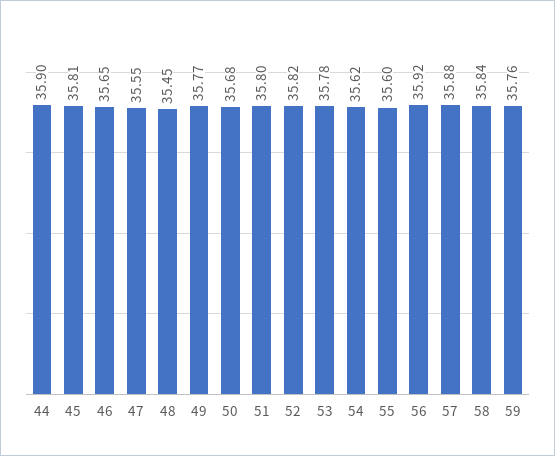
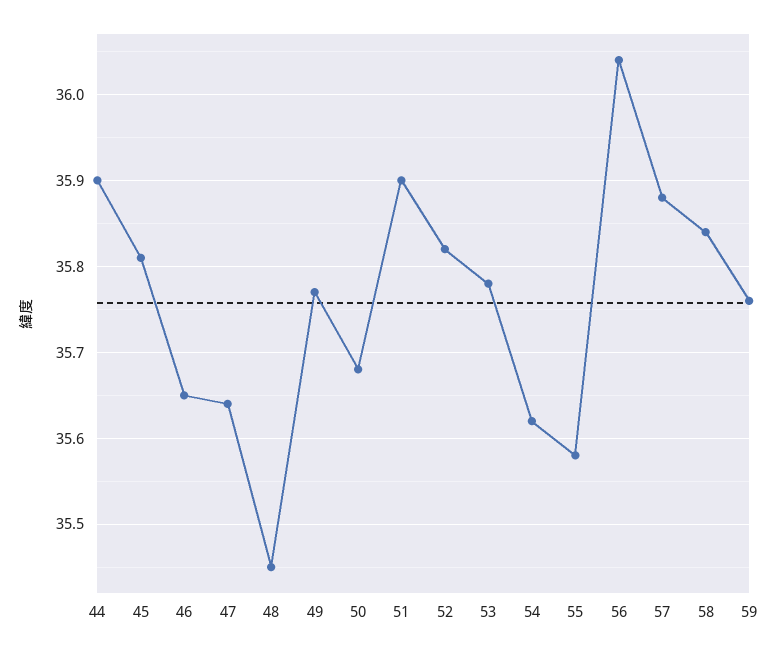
  {
    "44": 35.9,
    "45": 35.81,
    "46": 35.65,
-   "47": 35.55,
+   "47": 35.64,
    "48": 35.45,
    "49": 35.77,
    "50": 35.68,
-   "51": 35.8,
+   "51": 35.9,
    "52": 35.82,
    "53": 35.78,
    "54": 35.62,
-   "55": 35.6,
+   "55": 35.58,
-   "56": 35.92,
+   "56": 36.04,
    "57": 35.88,
    "58": 35.84,
    "59": 35.76
  }

